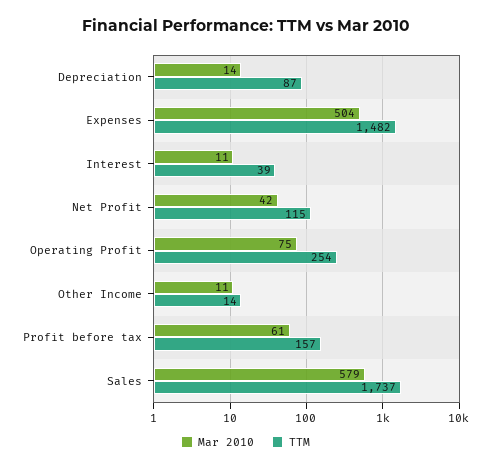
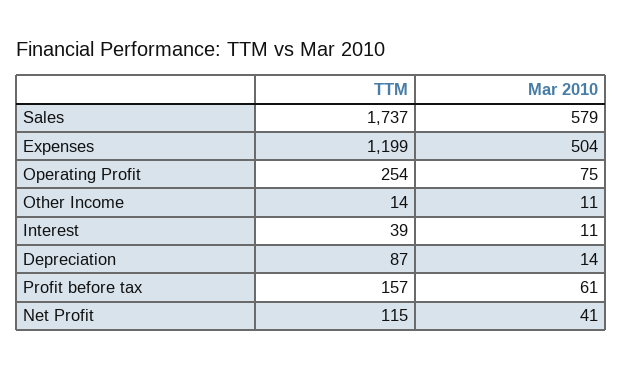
  {
    "Mar 2010": {
      "Depreciation": 14,
      "Expenses": 504,
      "Interest": 11,
-     "Net Profit": 42,
+     "Net Profit": 41,
      "Operating Profit": 75,
      "Other Income": 11,
      "Profit before tax": 61,
      "Sales": 579
    },
    "TTM": {
      "Depreciation": 87,
-     "Expenses": 1482,
+     "Expenses": 1199,
      "Interest": 39,
      "Net Profit": 115,
      "Operating Profit": 254,
      "Other Income": 14,
      "Profit before tax": 157,
      "Sales": 1737
    }
  }

